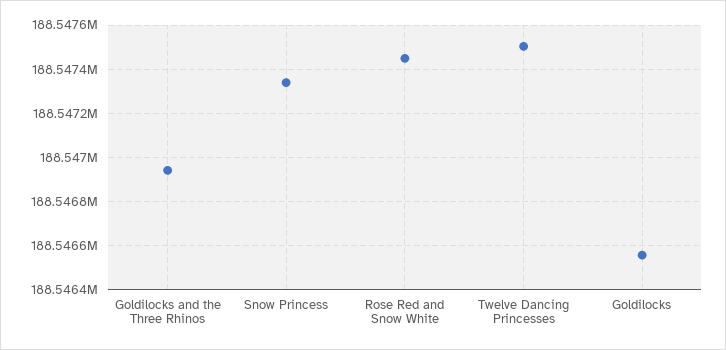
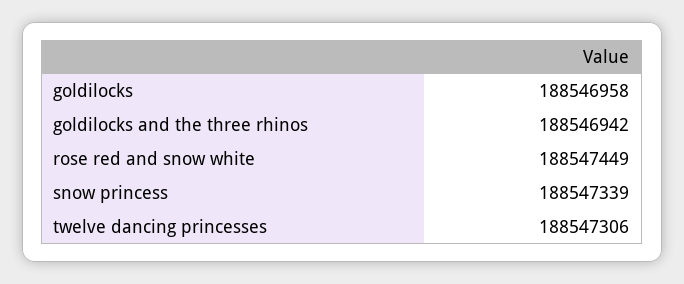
  {
    "Goldilocks and the Three Rhinos": 188546942,
    "Snow Princess": 188547339,
    "Rose Red and Snow White": 188547449,
-   "Twelve Dancing Princesses": 188547500,
+   "Twelve Dancing Princesses": 188547306,
-   "Goldilocks": 188546550
+   "Goldilocks": 188546958
  }

